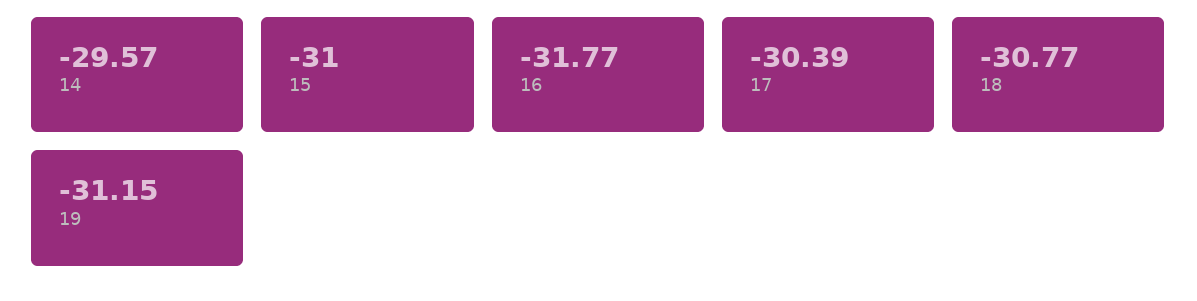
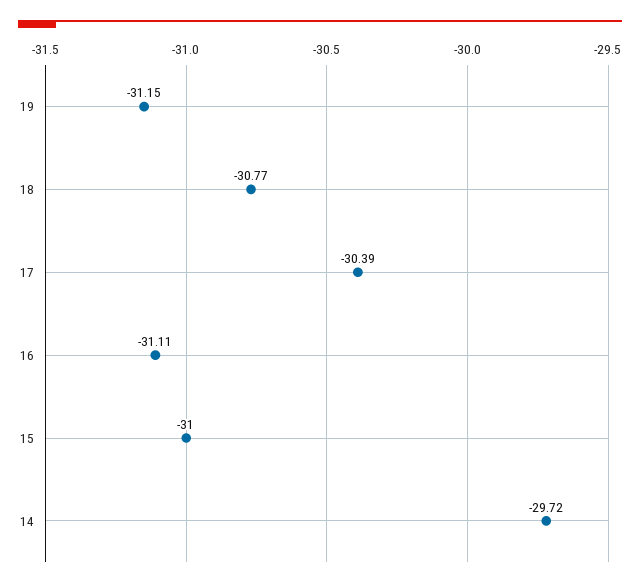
  {
-   "14": -29.57,
+   "14": -29.72,
    "15": -31,
-   "16": -31.77,
+   "16": -31.11,
    "17": -30.39,
    "18": -30.77,
    "19": -31.15
  }

